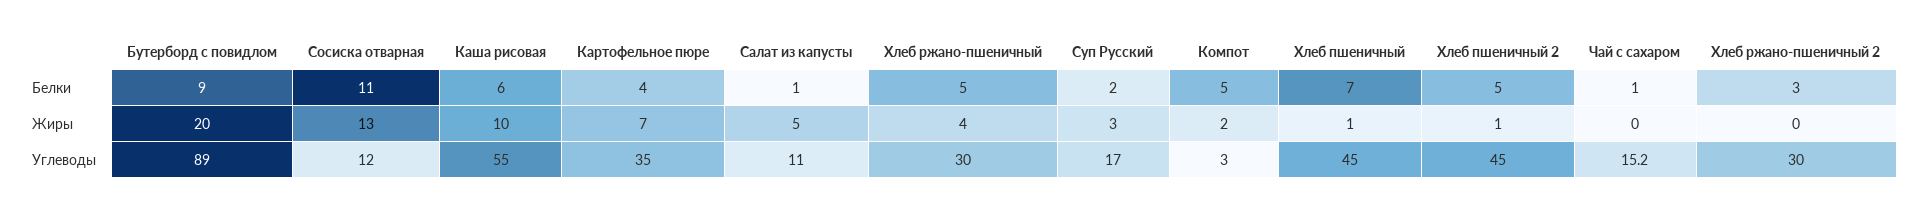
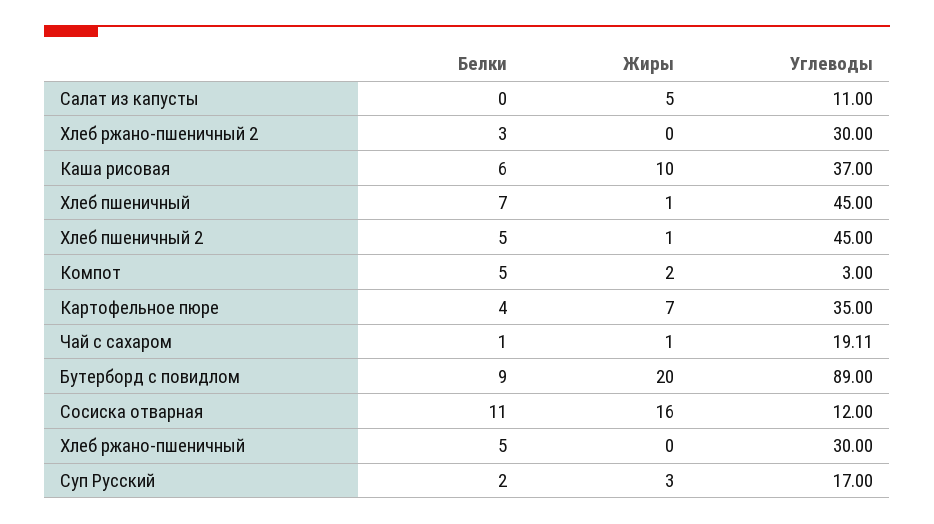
  {
    "Бутерборд с повидлом": {
      "Белки": 9,
      "Жиры": 20,
      "Углеводы": 89
    },
    "Сосиска отварная": {
      "Белки": 11,
-     "Жиры": 13,
+     "Жиры": 16,
      "Углеводы": 12
    },
    "Каша рисовая": {
      "Белки": 6,
      "Жиры": 10,
-     "Углеводы": 55
+     "Углеводы": 37
    },
    "Картофельное пюре": {
      "Белки": 4,
      "Жиры": 7,
      "Углеводы": 35
    },
    "Салат из капусты": {
-     "Белки": 1,
+     "Белки": 0,
      "Жиры": 5,
      "Углеводы": 11
    },
    "Хлеб ржано-пшеничный": {
      "Белки": 5,
-     "Жиры": 4,
+     "Жиры": 0,
      "Углеводы": 30
    },
    "Суп Русский": {
      "Белки": 2,
      "Жиры": 3,
      "Углеводы": 17
    },
    "Компот": {
      "Белки": 5,
      "Жиры": 2,
      "Углеводы": 3
    },
    "Хлеб пшеничный": {
      "Белки": 7,
      "Жиры": 1,
      "Углеводы": 45
    },
    "Хлеб пшеничный 2": {
      "Белки": 5,
      "Жиры": 1,
      "Углеводы": 45
    },
    "Чай с сахаром": {
      "Белки": 1,
-     "Жиры": 0,
+     "Жиры": 1,
-     "Углеводы": 15.2
+     "Углеводы": 19.11
    },
    "Хлеб ржано-пшеничный 2": {
      "Белки": 3,
      "Жиры": 0,
      "Углеводы": 30
    }
  }

